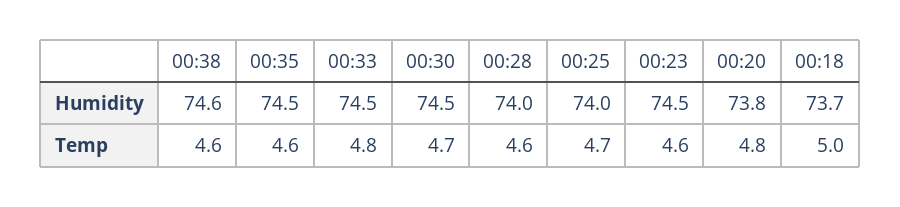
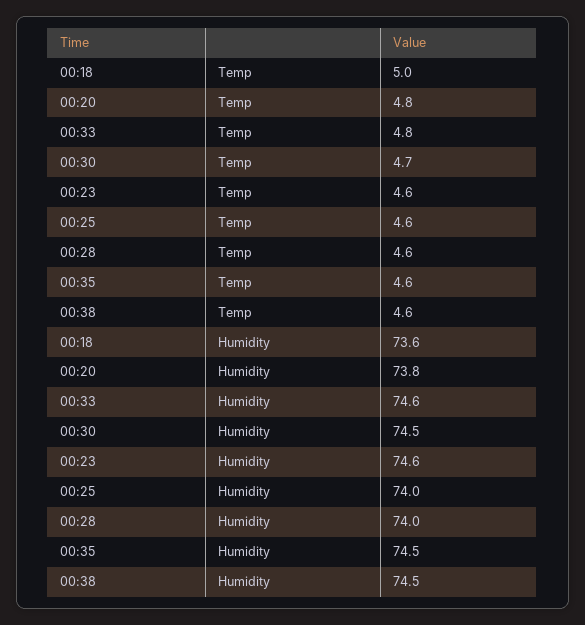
  {
    "00:38": {
-     "Humidity": 74.6,
+     "Humidity": 74.5,
      "Temp": 4.6
    },
    "00:35": {
      "Humidity": 74.5,
      "Temp": 4.6
    },
    "00:33": {
-     "Humidity": 74.5,
+     "Humidity": 74.6,
      "Temp": 4.8
    },
    "00:30": {
      "Humidity": 74.5,
      "Temp": 4.7
    },
    "00:28": {
      "Humidity": 74,
      "Temp": 4.6
    },
    "00:25": {
      "Humidity": 74,
-     "Temp": 4.7
+     "Temp": 4.6
    },
    "00:23": {
-     "Humidity": 74.5,
+     "Humidity": 74.6,
      "Temp": 4.6
    },
    "00:20": {
      "Humidity": 73.8,
      "Temp": 4.8
    },
    "00:18": {
-     "Humidity": 73.7,
+     "Humidity": 73.6,
      "Temp": 5
    }
  }

